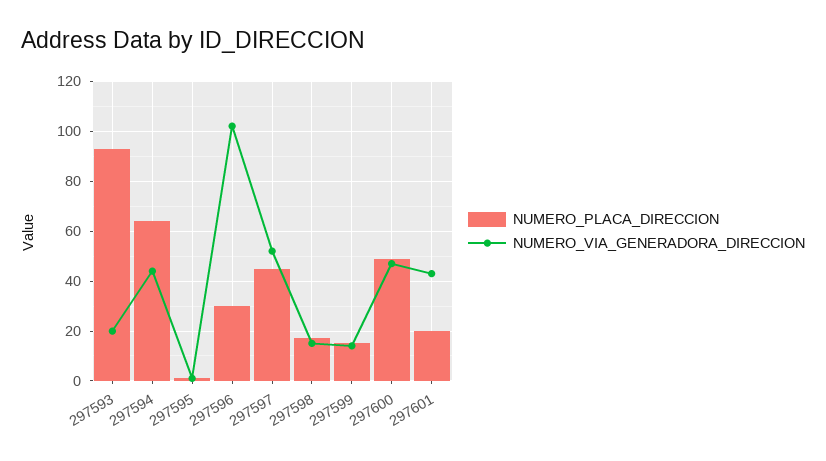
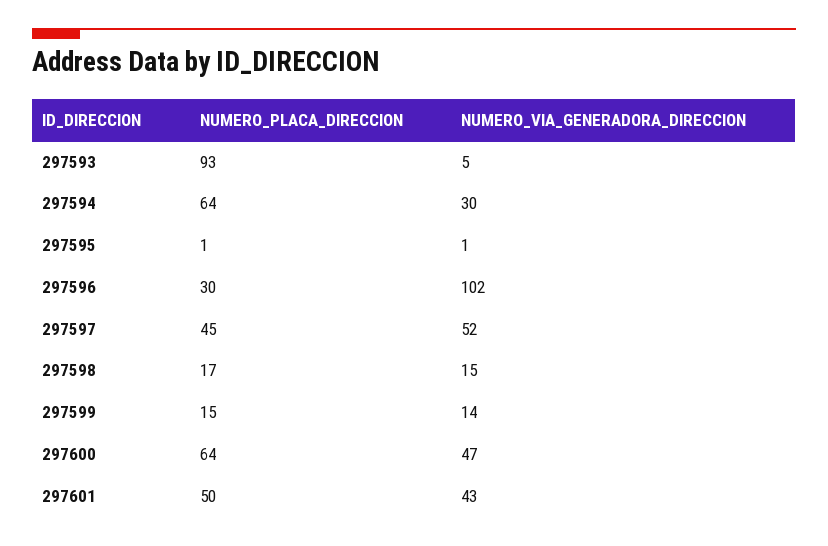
  {
    "NUMERO_PLACA_DIRECCION": {
      "297593": 93,
      "297594": 64,
      "297595": 1,
      "297596": 30,
      "297597": 45,
      "297598": 17,
      "297599": 15,
-     "297600": 50,
+     "297600": 64,
-     "297601": 20
+     "297601": 50
    },
    "NUMERO_VIA_GENERADORA_DIRECCION": {
-     "297593": 20,
+     "297593": 5,
-     "297594": 45,
+     "297594": 30,
      "297595": 1,
      "297596": 102,
      "297597": 52,
      "297598": 15,
      "297599": 14,
      "297600": 47,
      "297601": 43
    }
  }

